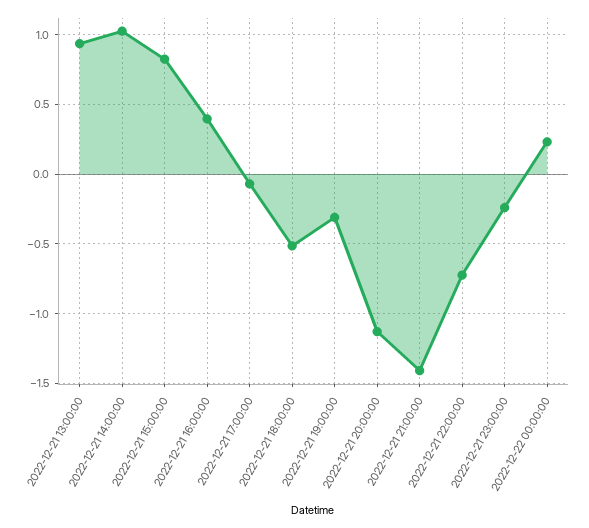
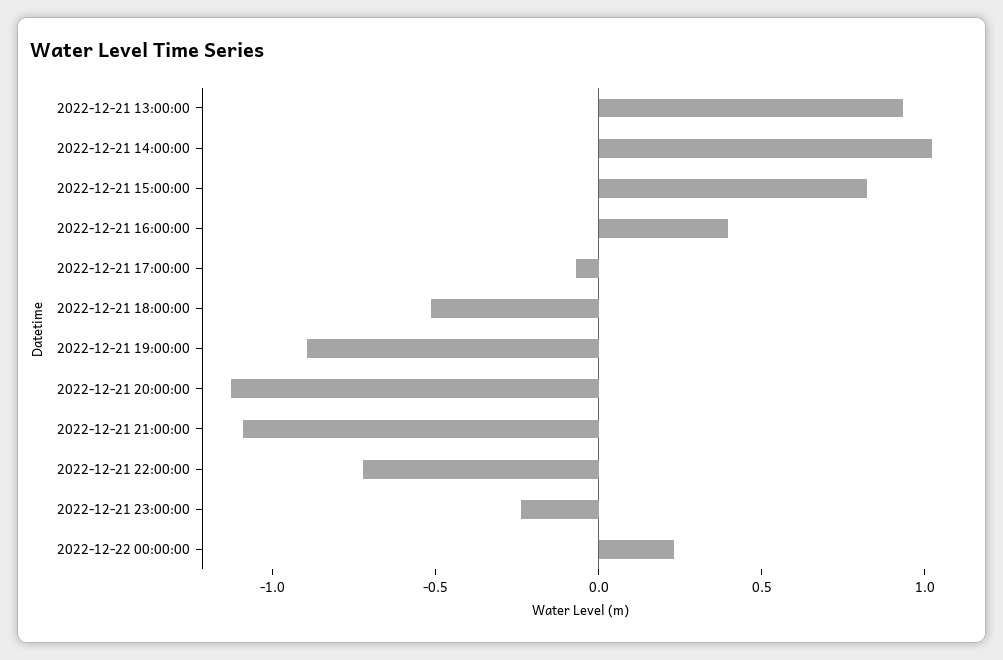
  {
    "2022-12-21 13:00:00": 0.95,
    "2022-12-21 14:00:00": 1,
    "2022-12-21 15:00:00": 0.8,
    "2022-12-21 16:00:00": 0.4,
    "2022-12-21 17:00:00": -0.05,
    "2022-12-21 18:00:00": -0.5,
-   "2022-12-21 19:00:00": -0.3,
+   "2022-12-21 19:00:00": -0.9,
    "2022-12-21 20:00:00": -1.15,
-   "2022-12-21 21:00:00": -1.4,
+   "2022-12-21 21:00:00": -1.1,
    "2022-12-21 22:00:00": -0.7,
    "2022-12-21 23:00:00": -0.25,
    "2022-12-22 00:00:00": 0.25
  }

